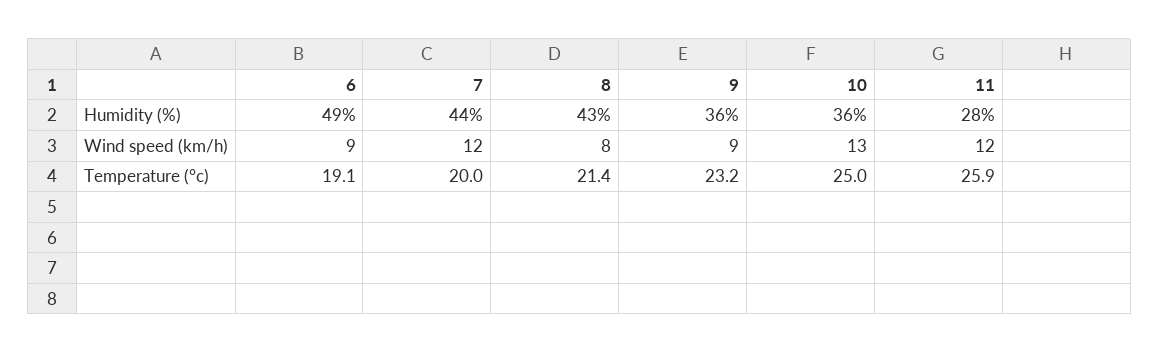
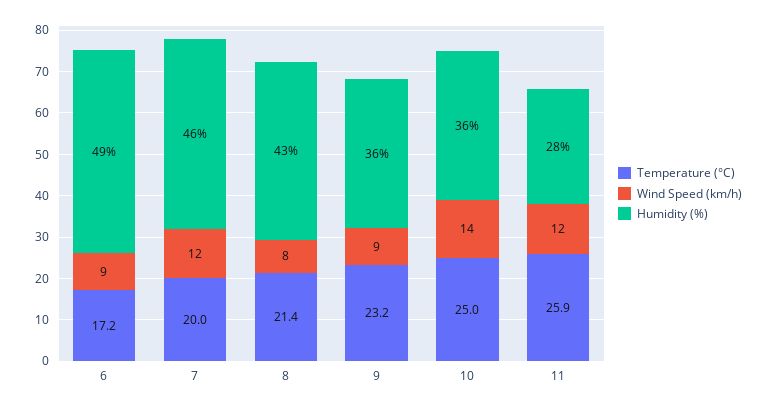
  {
    "Humidity (%)": {
      "6": 49,
-     "7": 44,
+     "7": 46,
      "8": 43,
      "9": 36,
      "10": 36,
      "11": 28
    },
    "Wind speed (km/h)": {
      "6": 9,
      "7": 12,
      "8": 8,
      "9": 9,
-     "10": 13,
+     "10": 14,
      "11": 12
    },
    "Temperature (°c)": {
-     "6": 19.1,
+     "6": 17.2,
      "7": 20,
      "8": 21.4,
      "9": 23.2,
      "10": 25,
      "11": 25.9
    }
  }

